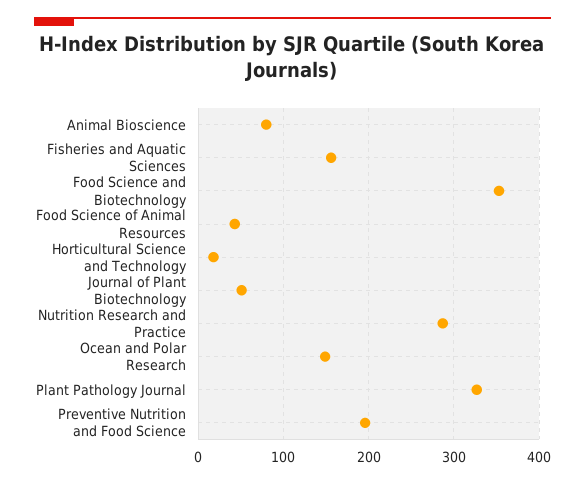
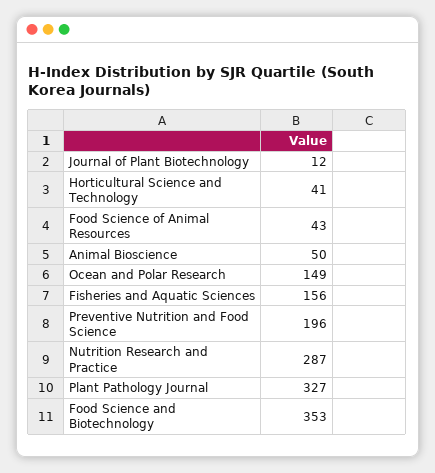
  {
-   "Animal Bioscience": 80,
+   "Animal Bioscience": 50,
    "Fisheries and Aquatic Sciences": 156,
    "Food Science and Biotechnology": 353,
    "Food Science of Animal Resources": 43,
-   "Horticultural Science and Technology": 20,
+   "Horticultural Science and Technology": 41,
-   "Journal of Plant Biotechnology": 50,
+   "Journal of Plant Biotechnology": 12,
    "Nutrition Research and Practice": 287,
    "Ocean and Polar Research": 149,
    "Plant Pathology Journal": 327,
    "Preventive Nutrition and Food Science": 196
  }

